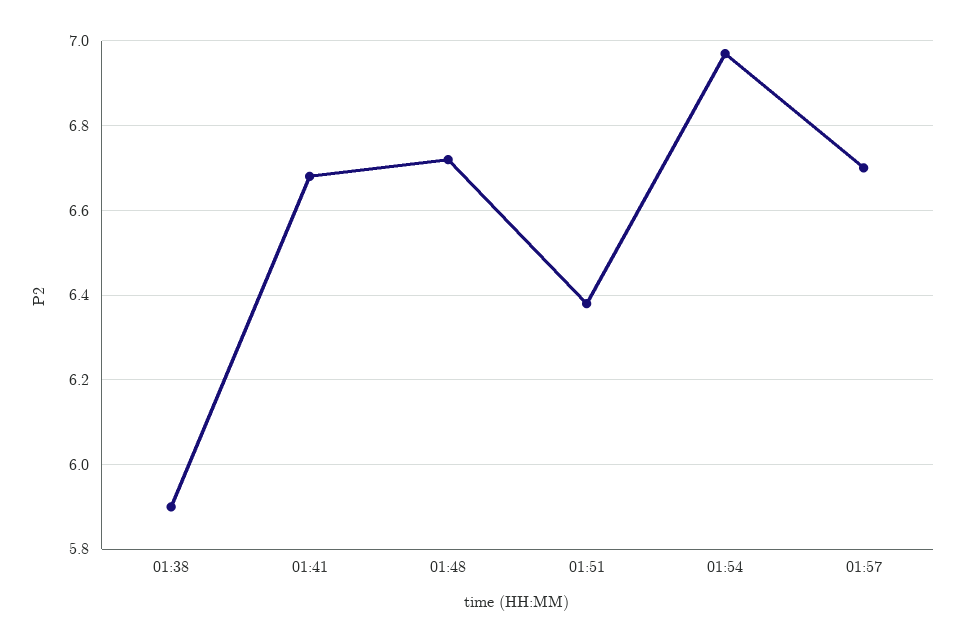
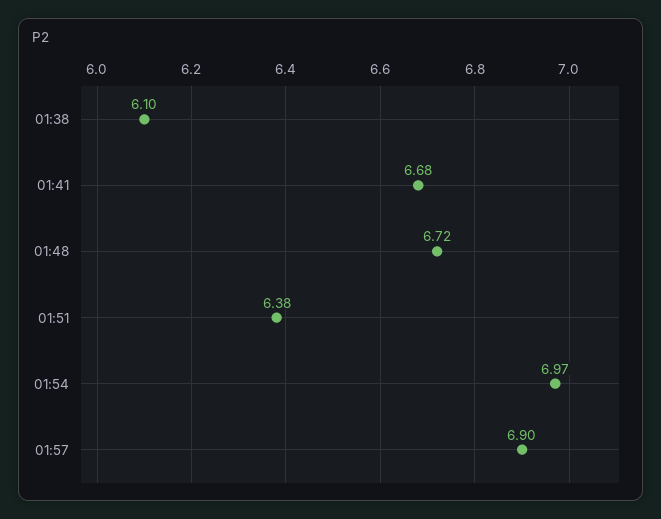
  {
-   "01:38": 5.9,
+   "01:38": 6.1,
    "01:41": 6.68,
    "01:48": 6.72,
    "01:51": 6.38,
    "01:54": 6.97,
-   "01:57": 6.7
+   "01:57": 6.9
  }

